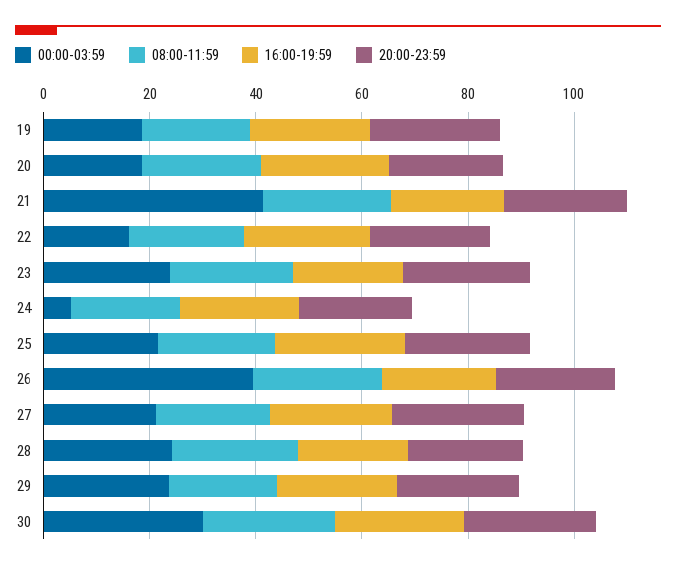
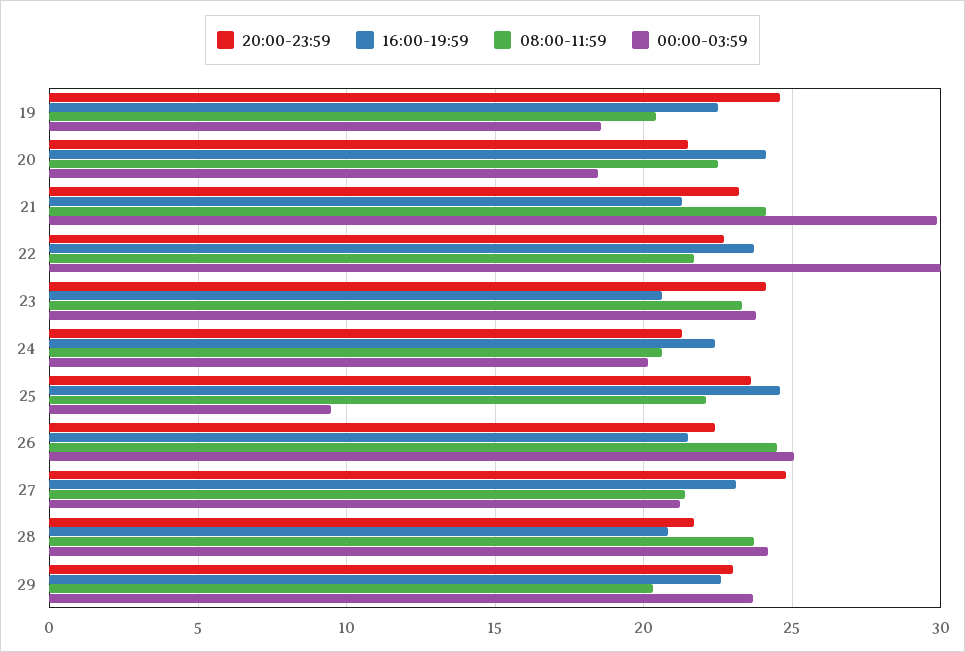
  {
    "00:00-03:59": {
      "19": 18.5,
      "20": 18.5,
-     "21": 40,
+     "21": 30,
-     "22": 15,
+     "22": 30,
      "23": 24,
-     "24": 5,
+     "24": 20,
-     "25": 20,
+     "25": 9.5,
-     "26": 40,
+     "26": 25,
      "27": 21,
      "28": 24,
-     "29": 23.5,
+     "29": 23.5
-     "30": 30
    },
    "08:00-11:59": {
      "19": 20.5,
      "20": 22.5,
      "21": 24,
      "22": 21.5,
      "23": 23.5,
      "24": 20.5,
      "25": 22,
      "26": 24.5,
      "27": 21.5,
      "28": 23.5,
-     "29": 20.5,
+     "29": 20.5
-     "30": 25
    },
    "16:00-19:59": {
      "19": 22.5,
      "20": 24,
      "21": 21.5,
      "22": 23.5,
      "23": 20.5,
      "24": 22.5,
      "25": 24.5,
      "26": 21.5,
      "27": 23,
      "28": 21,
-     "29": 22.5,
+     "29": 22.5
-     "30": 25
    },
    "20:00-23:59": {
      "19": 24.5,
      "20": 21.5,
      "21": 23,
      "22": 22.5,
      "23": 24,
      "24": 21.5,
      "25": 23.5,
      "26": 22.5,
      "27": 25,
      "28": 21.5,
-     "29": 23,
+     "29": 23
-     "30": 25
    }
  }

